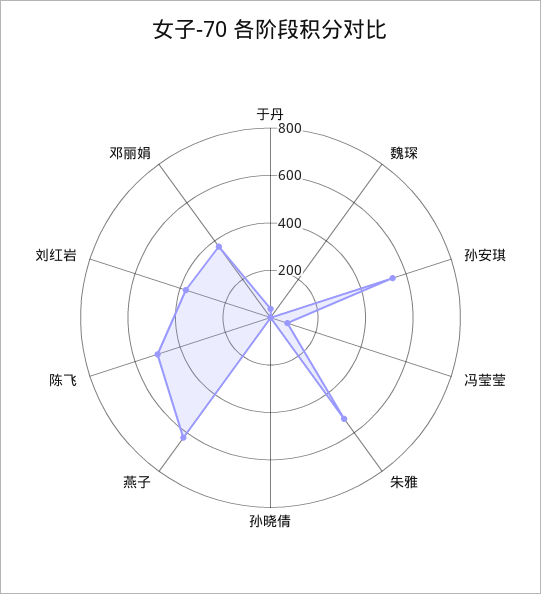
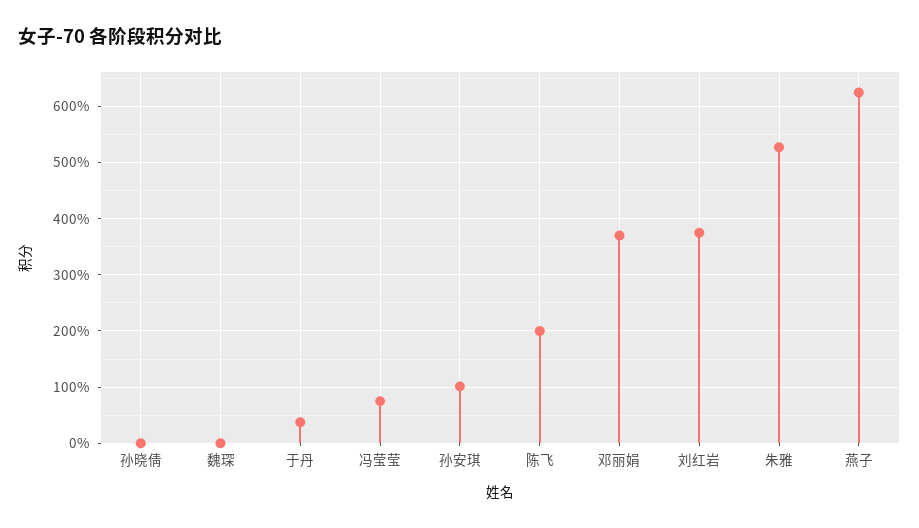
  {
    "于丹": 40,
    "魏琛": 0,
-   "孙安琪": 550,
+   "孙安琪": 100,
    "冯莹莹": 80,
    "朱雅": 520,
    "孙晓倩": 0,
    "燕子": 620,
-   "陈飞": 500,
+   "陈飞": 200,
    "刘红岩": 380,
    "邓丽娟": 380
  }

